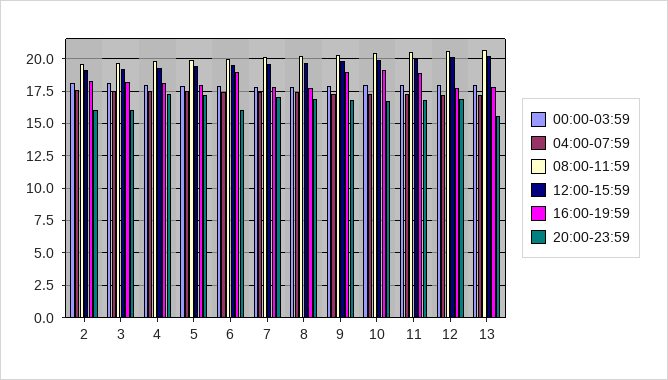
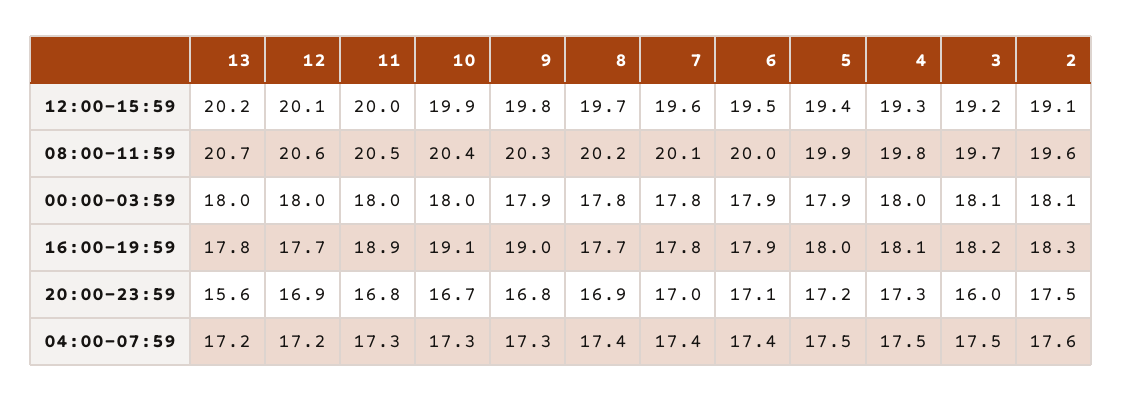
  {
    "00:00-03:59": {
      "2": 18.1,
      "3": 18.1,
      "4": 18,
      "5": 17.9,
      "6": 17.9,
      "7": 17.8,
      "8": 17.8,
      "9": 17.9,
      "10": 18,
      "11": 18,
      "12": 18,
      "13": 18
    },
    "04:00-07:59": {
      "2": 17.6,
      "3": 17.5,
      "4": 17.5,
      "5": 17.5,
      "6": 17.4,
      "7": 17.4,
      "8": 17.4,
      "9": 17.3,
      "10": 17.3,
      "11": 17.3,
      "12": 17.2,
      "13": 17.2
    },
    "08:00-11:59": {
      "2": 19.6,
      "3": 19.7,
      "4": 19.8,
      "5": 19.9,
      "6": 20,
      "7": 20.1,
      "8": 20.2,
      "9": 20.3,
      "10": 20.4,
      "11": 20.5,
      "12": 20.6,
      "13": 20.7
    },
    "12:00-15:59": {
      "2": 19.1,
      "3": 19.2,
      "4": 19.3,
      "5": 19.4,
      "6": 19.5,
      "7": 19.6,
      "8": 19.7,
      "9": 19.8,
      "10": 19.9,
      "11": 20,
      "12": 20.1,
      "13": 20.2
    },
    "16:00-19:59": {
      "2": 18.3,
      "3": 18.2,
      "4": 18.1,
      "5": 18,
-     "6": 19,
+     "6": 17.9,
      "7": 17.8,
      "8": 17.7,
      "9": 19,
      "10": 19.1,
      "11": 18.9,
      "12": 17.7,
      "13": 17.8
    },
    "20:00-23:59": {
-     "2": 16,
+     "2": 17.5,
      "3": 16,
      "4": 17.3,
      "5": 17.2,
-     "6": 16,
+     "6": 17.1,
      "7": 17,
      "8": 16.9,
      "9": 16.8,
      "10": 16.7,
      "11": 16.8,
      "12": 16.9,
      "13": 15.6
    }
  }

